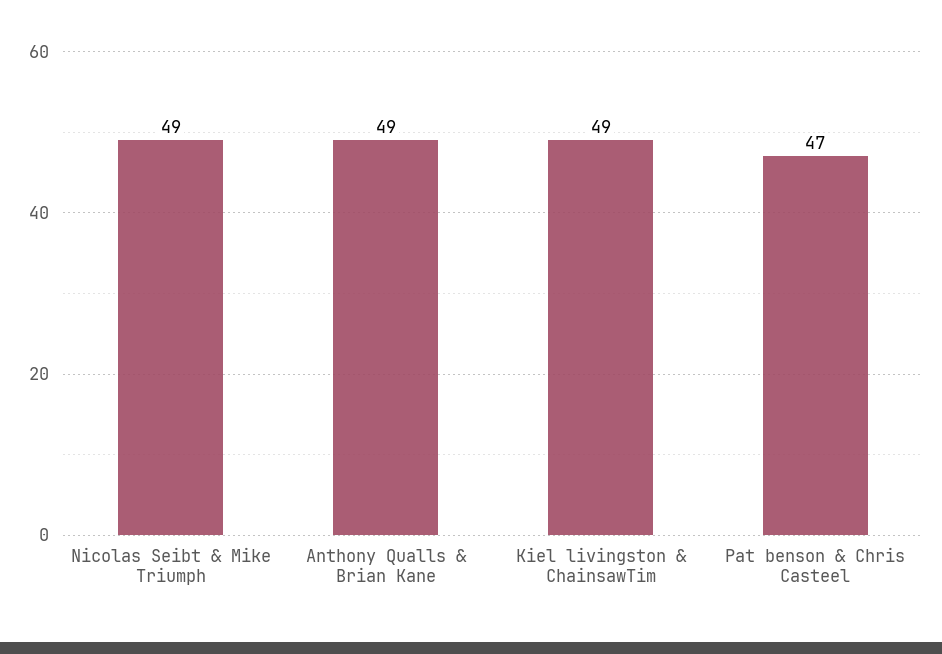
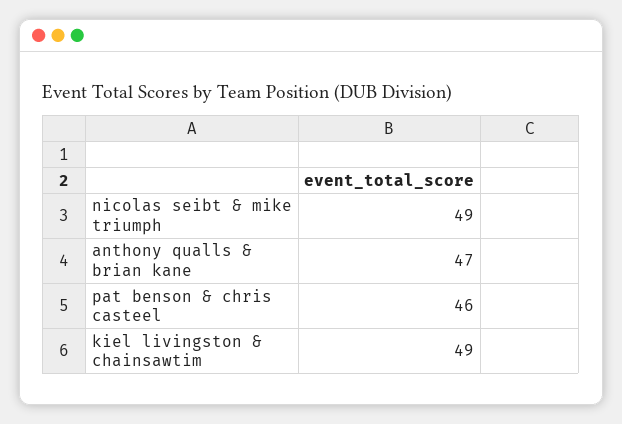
  {
    "Nicolas Seibt & Mike Triumph": 49,
-   "Anthony Qualls & Brian Kane": 49,
+   "Anthony Qualls & Brian Kane": 47,
    "Kiel livingston & ChainsawTim": 49,
-   "Pat benson & Chris Casteel": 47
+   "Pat benson & Chris Casteel": 46
  }

